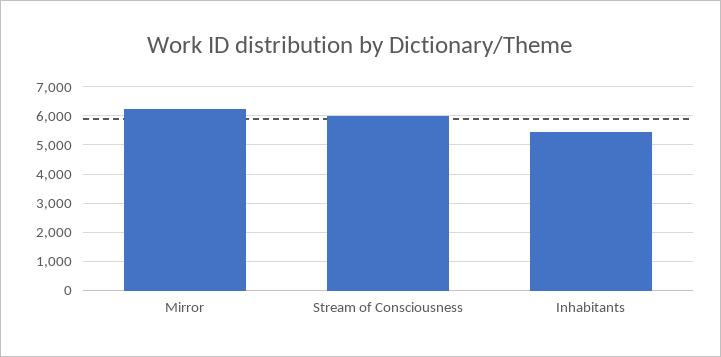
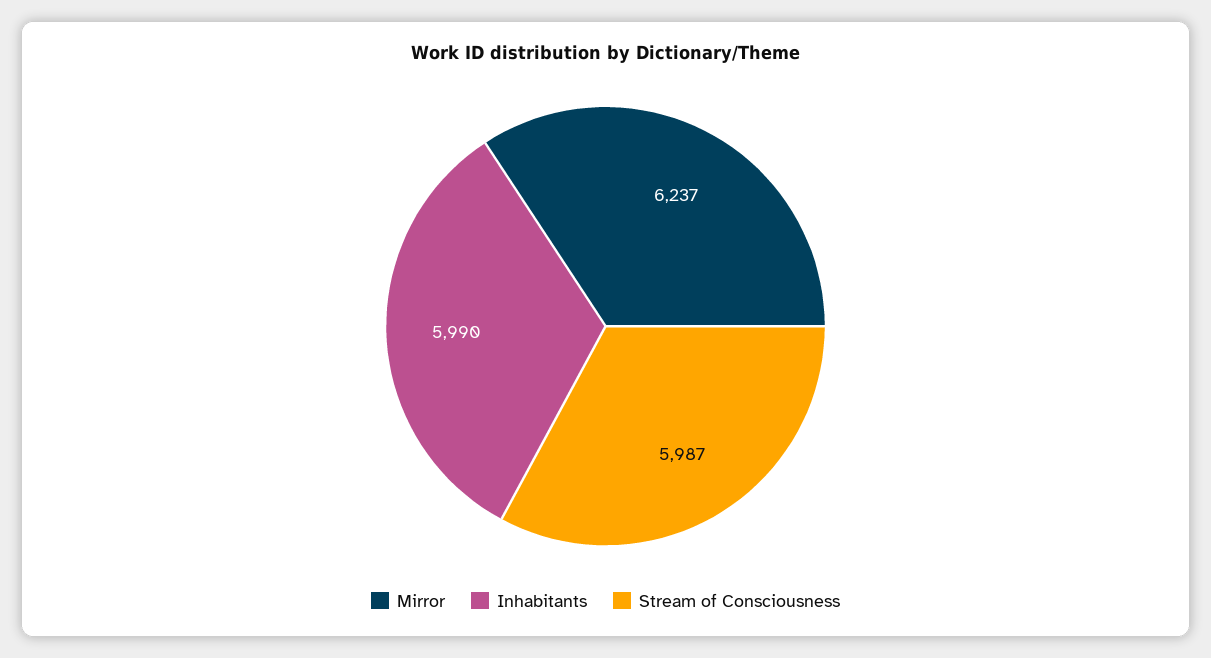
  {
    "Mirror": 6237,
    "Stream of Consciousness": 5987,
-   "Inhabitants": 5500
+   "Inhabitants": 5990
  }

